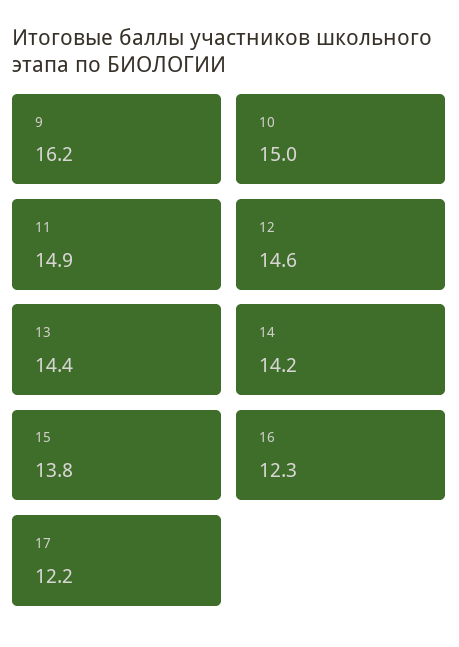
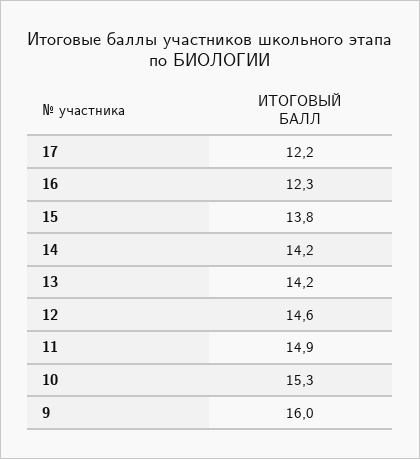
  {
-   "9": 16.2,
+   "9": 16,
-   "10": 15,
+   "10": 15.3,
    "11": 14.9,
    "12": 14.6,
-   "13": 14.4,
+   "13": 14.2,
    "14": 14.2,
    "15": 13.8,
    "16": 12.3,
    "17": 12.2
  }

